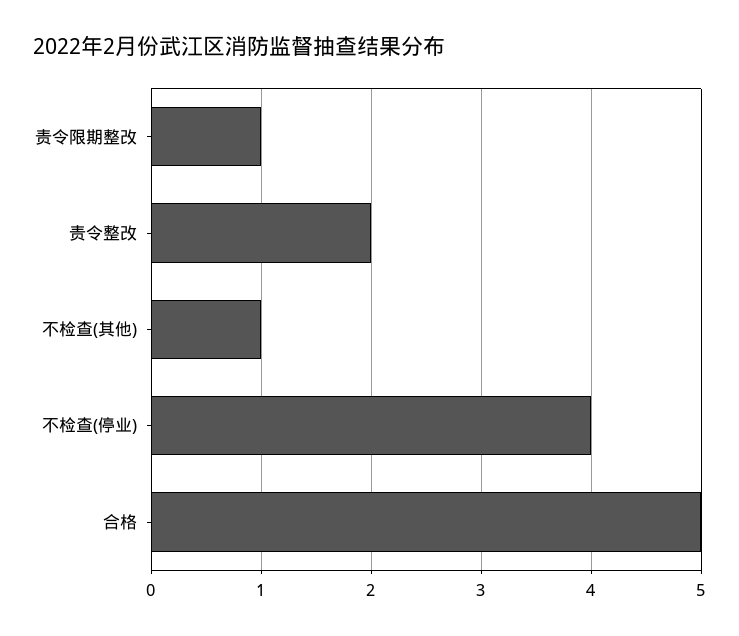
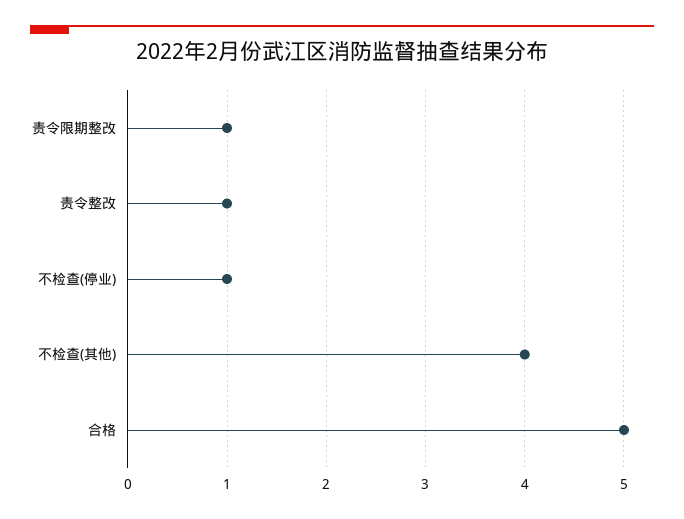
  {
    "责令限期整改": 1,
-   "责令整改": 2,
+   "责令整改": 1,
-   "不检查(其他)": 1,
+   "不检查(其他)": 4,
-   "不检查(停业)": 4,
+   "不检查(停业)": 1,
    "合格": 5
  }

